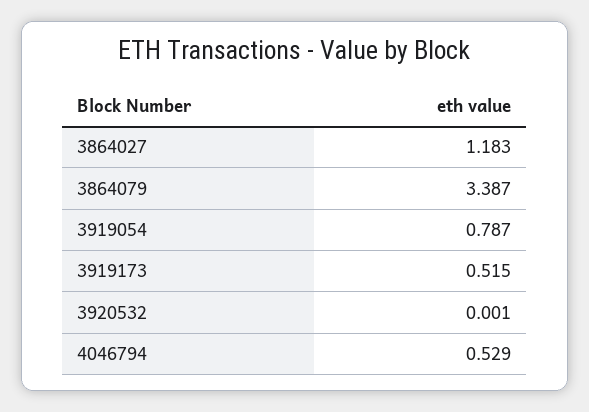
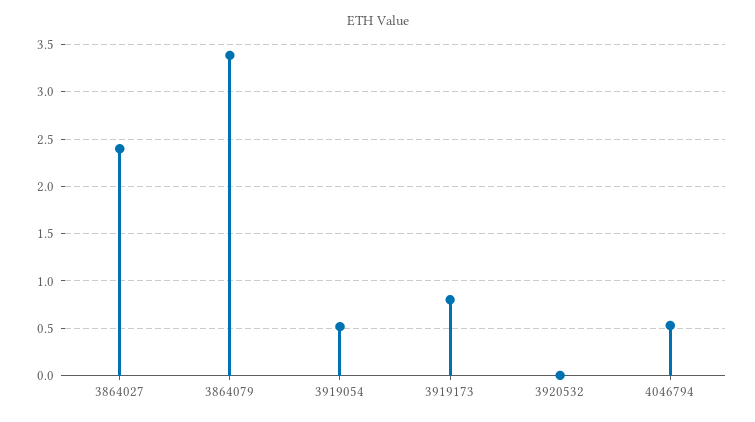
  {
-   "3864027": 1.183,
+   "3864027": 2.4,
    "3864079": 3.387,
-   "3919054": 0.787,
+   "3919054": 0.5,
-   "3919173": 0.515,
+   "3919173": 0.8,
    "3920532": 0.001,
    "4046794": 0.529
  }

